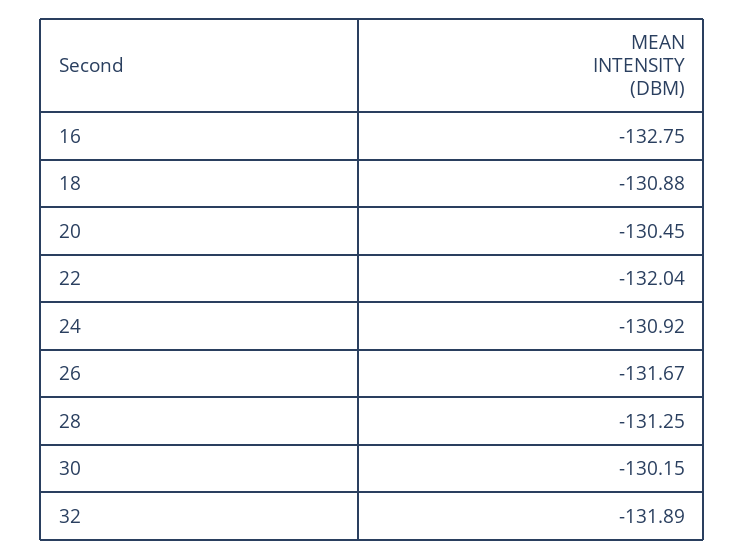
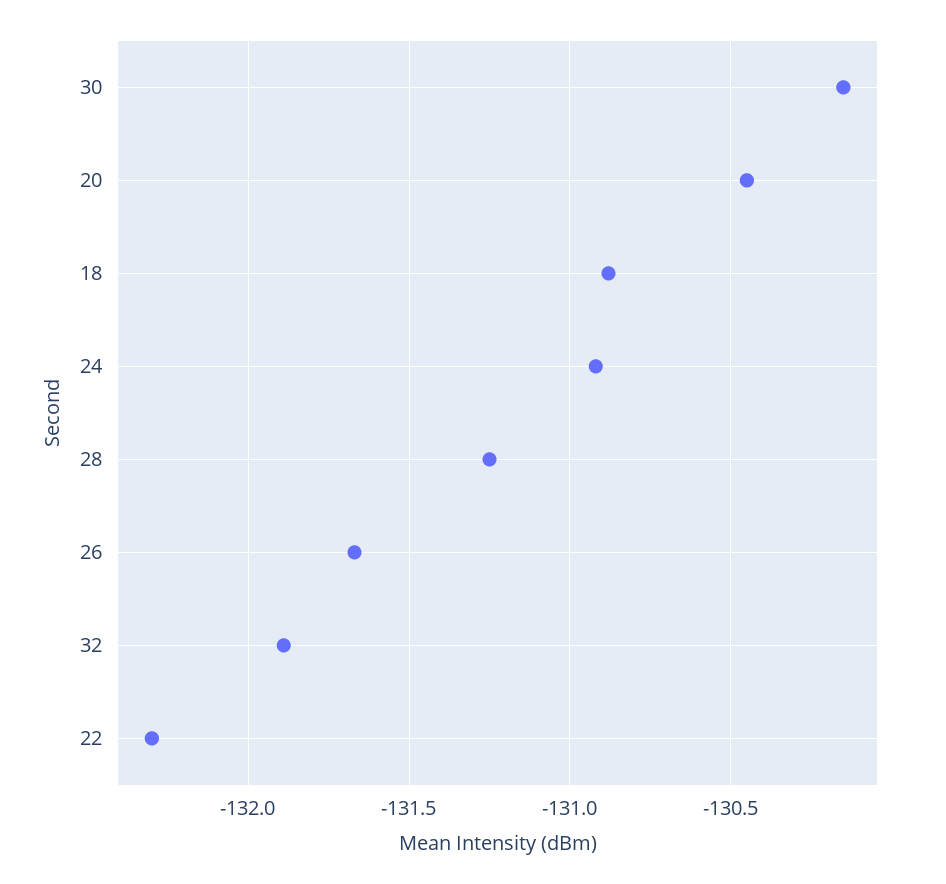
  {
-   "16": -132.75,
    "18": -130.88,
    "20": -130.45,
-   "22": -132.04,
+   "22": -132.3,
    "24": -130.92,
    "26": -131.67,
    "28": -131.25,
    "30": -130.15,
    "32": -131.89
  }

